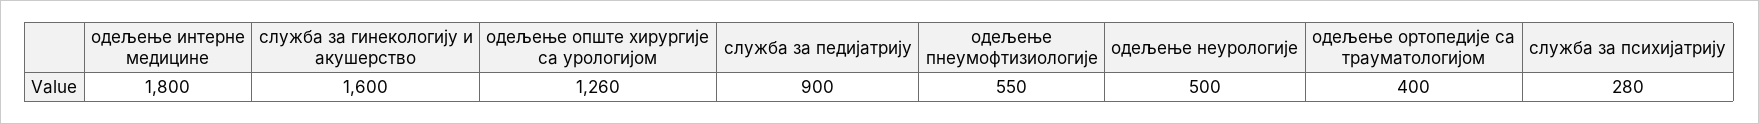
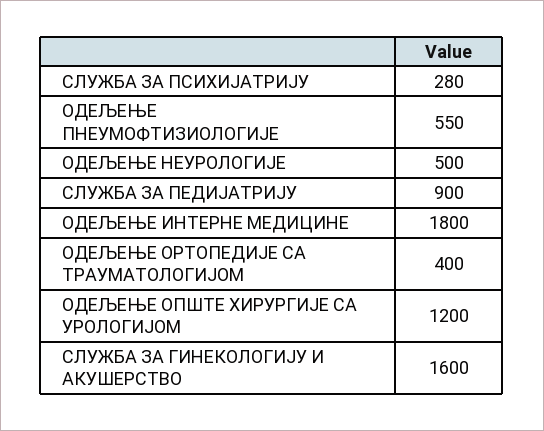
  {
    "одељење интерне медицине": 1800,
    "служба за гинекологију и акушерство": 1600,
-   "одељење опште хирургије са урологијом": 1260,
+   "одељење опште хирургије са урологијом": 1200,
    "служба за педијатрију": 900,
    "одељење пнеумофтизиологије": 550,
    "одељење неурологије": 500,
    "одељење ортопедије са трауматологијом": 400,
    "служба за психијатрију": 280
  }

